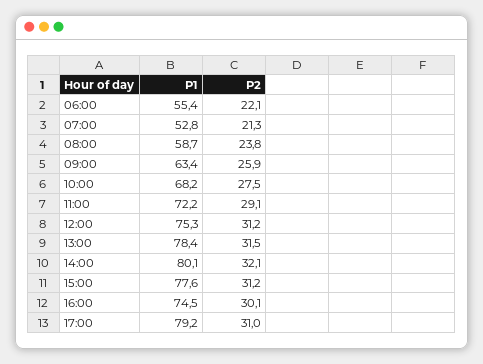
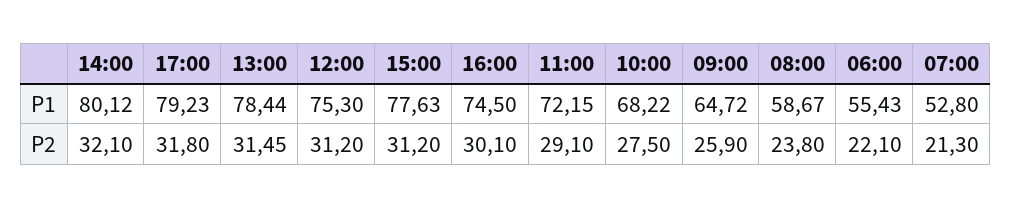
  {
    "P1": {
      "06:00": 55.43,
      "07:00": 52.8,
      "08:00": 58.67,
-     "09:00": 63.4,
+     "09:00": 64.72,
      "10:00": 68.22,
      "11:00": 72.15,
      "12:00": 75.3,
      "13:00": 78.44,
      "14:00": 80.12,
      "15:00": 77.63,
      "16:00": 74.5,
      "17:00": 79.23
    },
    "P2": {
      "06:00": 22.1,
      "07:00": 21.3,
      "08:00": 23.8,
      "09:00": 25.9,
      "10:00": 27.5,
      "11:00": 29.1,
      "12:00": 31.2,
      "13:00": 31.45,
      "14:00": 32.1,
      "15:00": 31.2,
      "16:00": 30.1,
-     "17:00": 31
+     "17:00": 31.8
    }
  }

